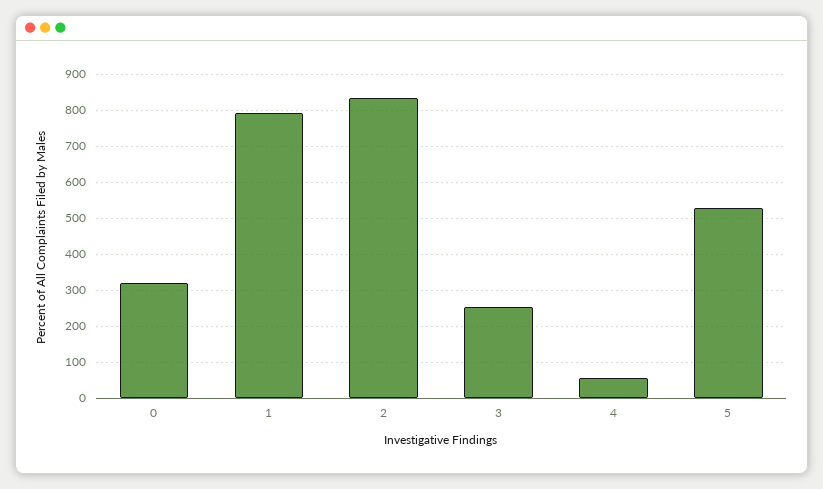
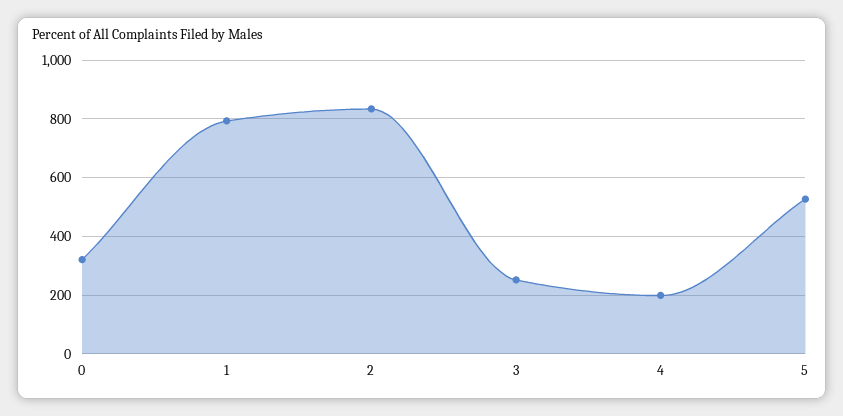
  {
    "0": 320,
    "1": 800,
    "2": 840,
    "3": 260,
-   "4": 60,
+   "4": 200,
    "5": 520
  }

